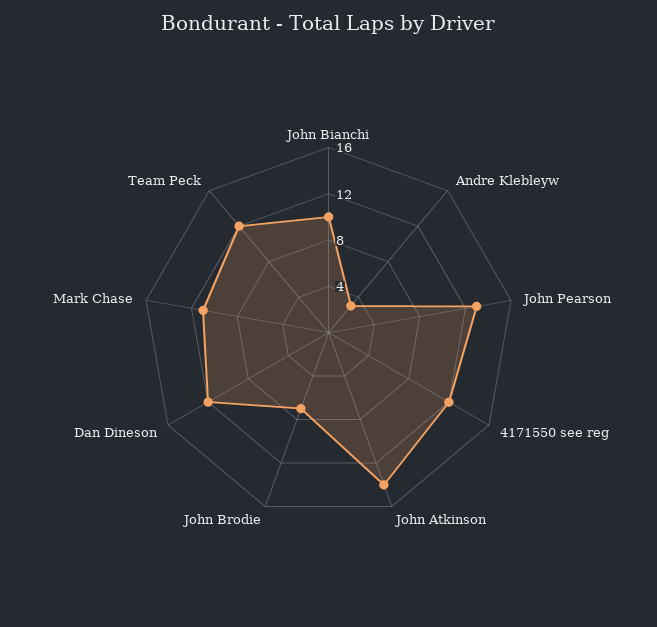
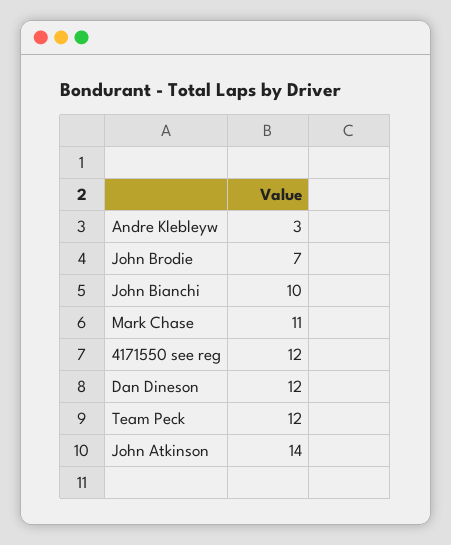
  {
    "John Bianchi": 10,
    "Andre Klebleyw": 3,
-   "John Pearson": 13,
    "4171550 see reg": 12,
    "John Atkinson": 14,
    "John Brodie": 7,
    "Dan Dineson": 12,
    "Mark Chase": 11,
    "Team Peck": 12
  }

